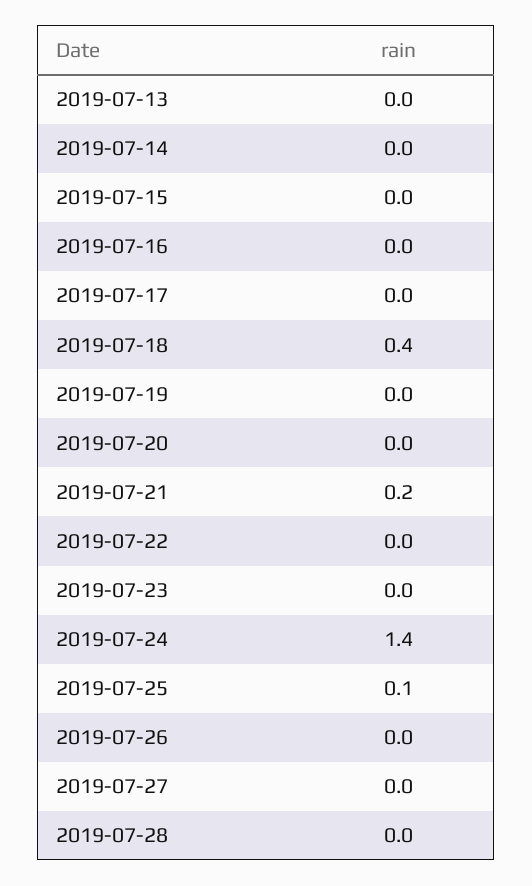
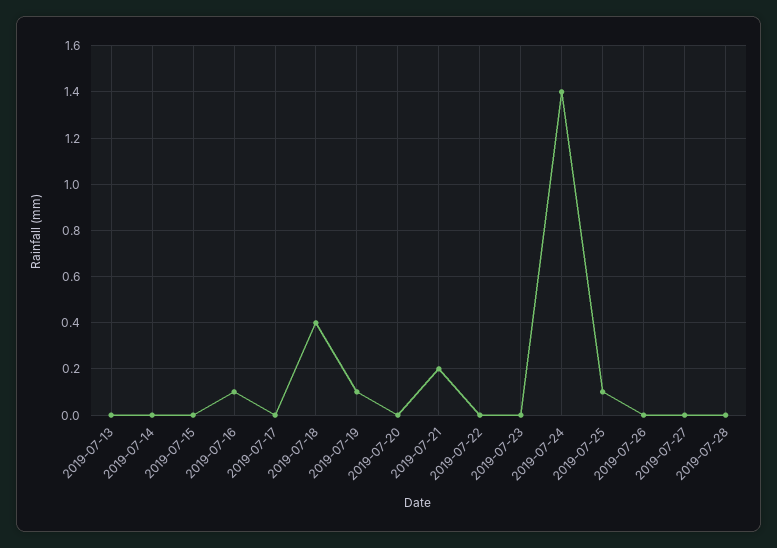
  {
    "2019-07-13": 0,
    "2019-07-14": 0,
    "2019-07-15": 0,
-   "2019-07-16": 0,
+   "2019-07-16": 0.1,
    "2019-07-17": 0,
    "2019-07-18": 0.4,
-   "2019-07-19": 0,
+   "2019-07-19": 0.1,
    "2019-07-20": 0,
    "2019-07-21": 0.2,
    "2019-07-22": 0,
    "2019-07-23": 0,
    "2019-07-24": 1.4,
    "2019-07-25": 0.1,
    "2019-07-26": 0,
    "2019-07-27": 0,
    "2019-07-28": 0
  }

